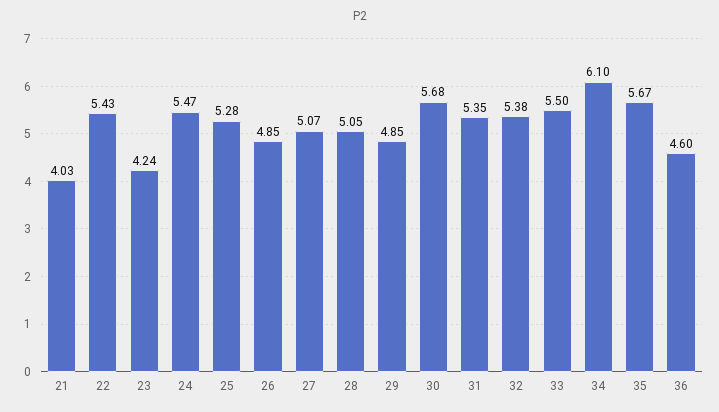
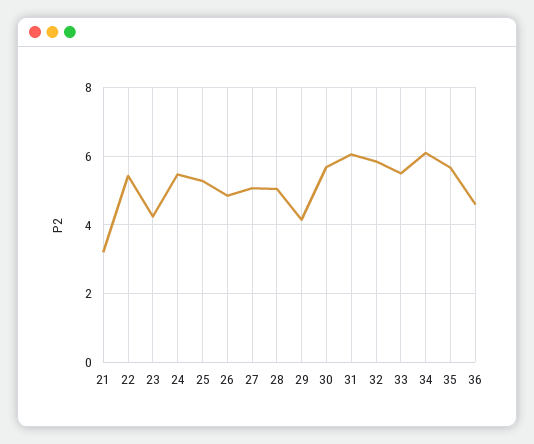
  {
-   "21": 4.03,
+   "21": 3.2,
    "22": 5.43,
    "23": 4.24,
    "24": 5.47,
    "25": 5.28,
    "26": 4.85,
    "27": 5.07,
    "28": 5.05,
-   "29": 4.85,
+   "29": 4.2,
    "30": 5.68,
-   "31": 5.35,
+   "31": 6,
-   "32": 5.38,
+   "32": 5.8,
    "33": 5.5,
    "34": 6.1,
    "35": 5.67,
    "36": 4.6
  }

